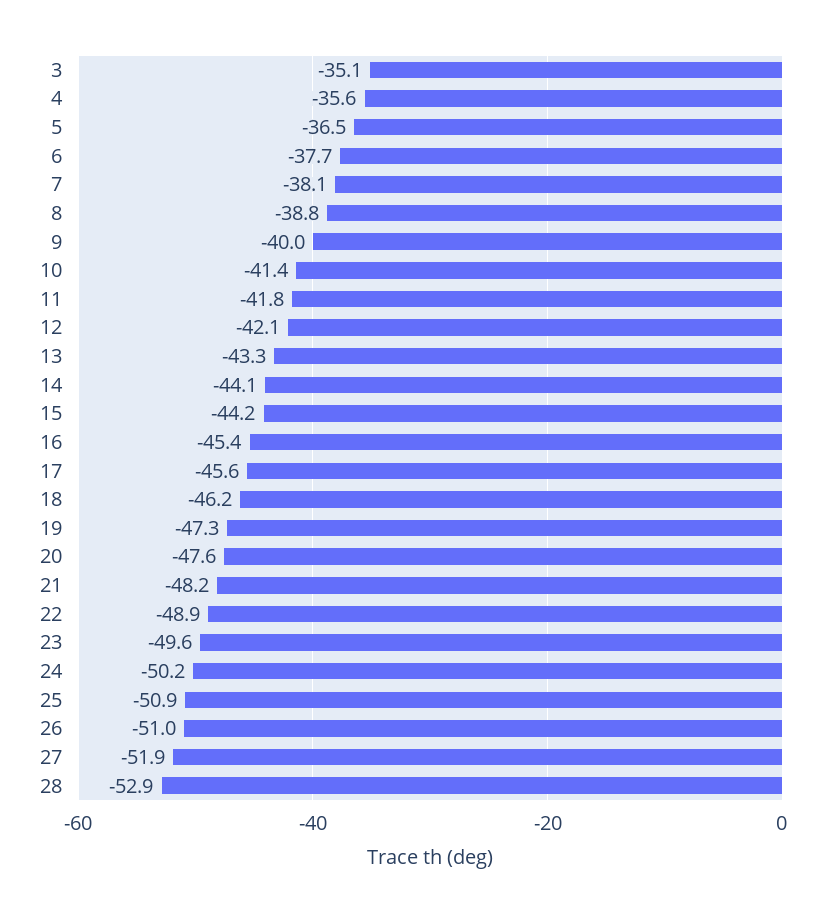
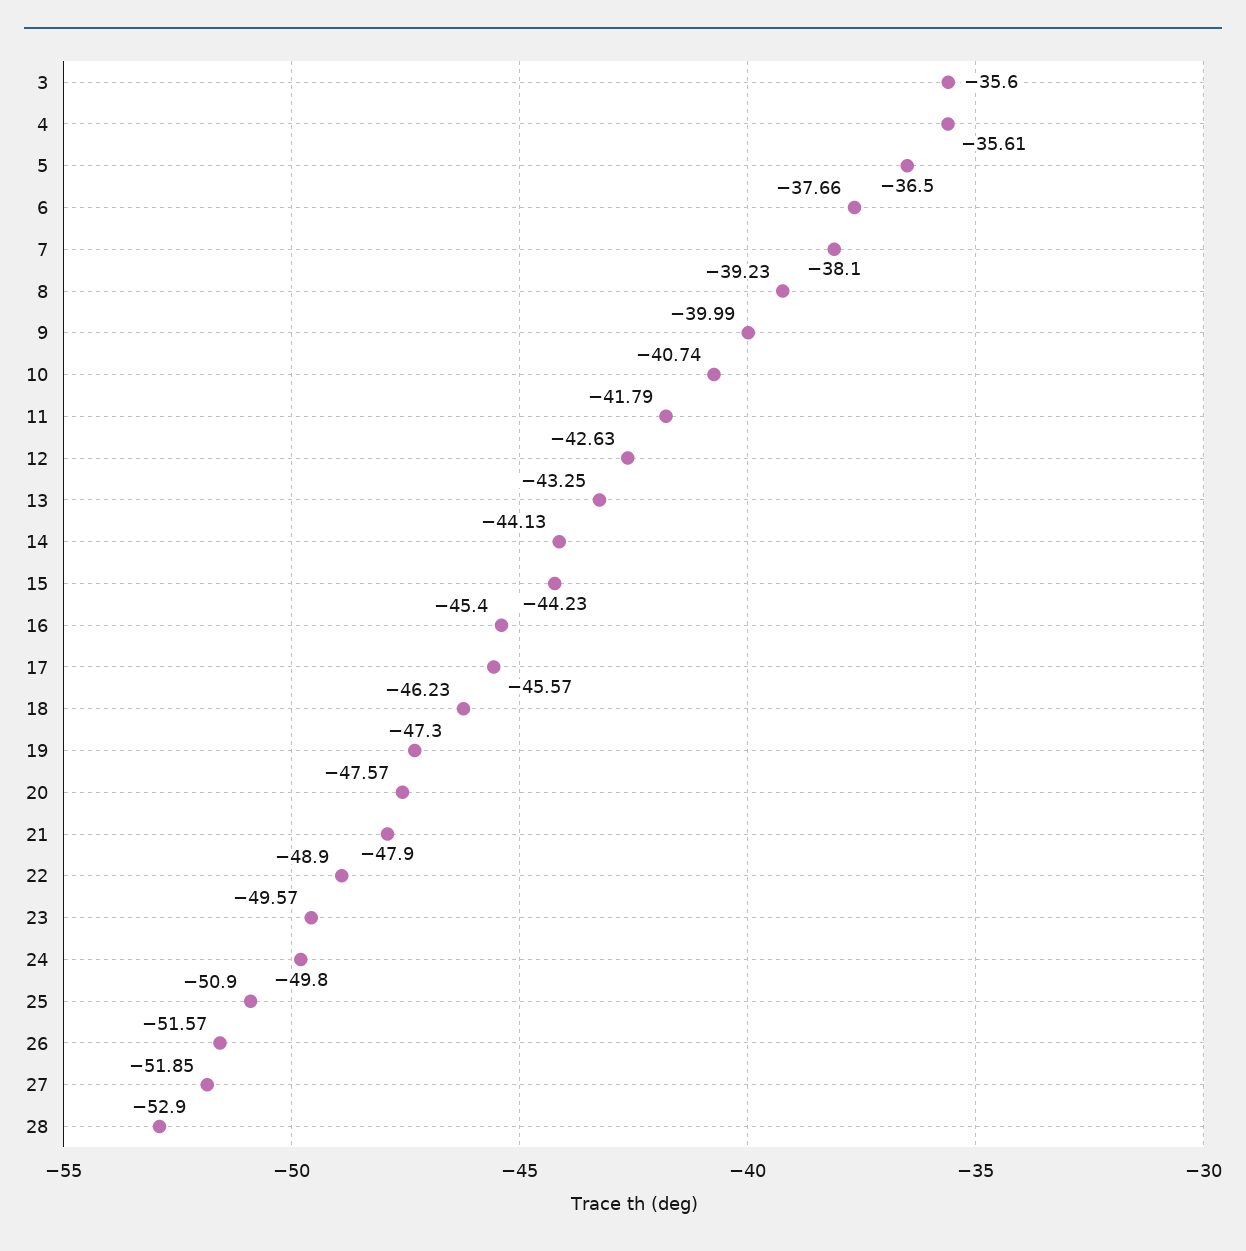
  {
-   "3": -35.1,
+   "3": -35.6,
    "4": -35.61,
    "5": -36.5,
    "6": -37.66,
    "7": -38.1,
-   "8": -38.8,
+   "8": -39.23,
    "9": -39.99,
-   "10": -41.4,
+   "10": -40.74,
    "11": -41.79,
-   "12": -42.1,
+   "12": -42.63,
    "13": -43.25,
    "14": -44.13,
    "15": -44.23,
    "16": -45.4,
    "17": -45.57,
    "18": -46.23,
    "19": -47.3,
    "20": -47.57,
-   "21": -48.2,
+   "21": -47.9,
    "22": -48.9,
    "23": -49.57,
-   "24": -50.2,
+   "24": -49.8,
    "25": -50.9,
-   "26": -51,
+   "26": -51.57,
    "27": -51.85,
    "28": -52.9
  }

